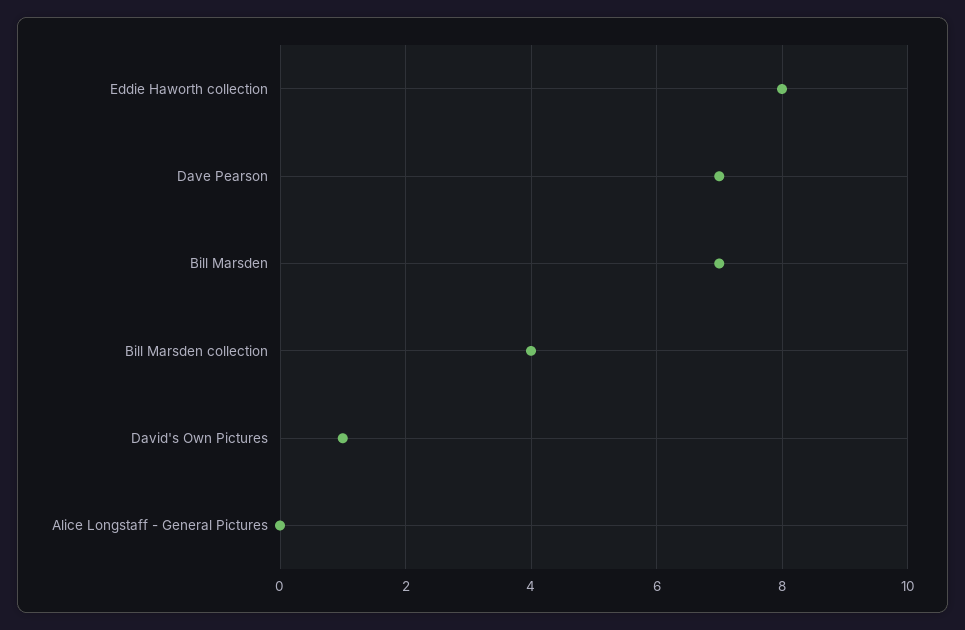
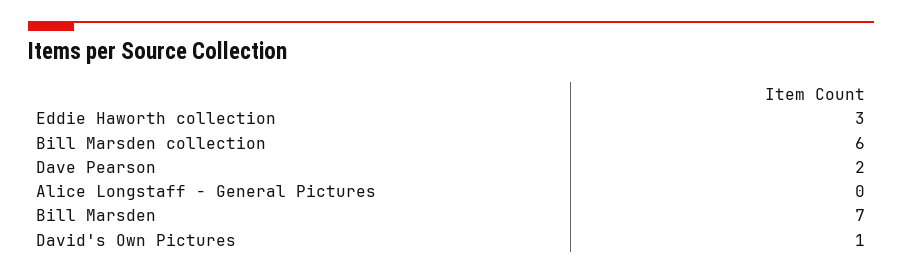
  {
-   "Eddie Haworth collection": 8,
+   "Eddie Haworth collection": 3,
-   "Dave Pearson": 7,
+   "Dave Pearson": 2,
    "Bill Marsden": 7,
-   "Bill Marsden collection": 4,
+   "Bill Marsden collection": 6,
    "David's Own Pictures": 1,
    "Alice Longstaff - General Pictures": 0
  }

